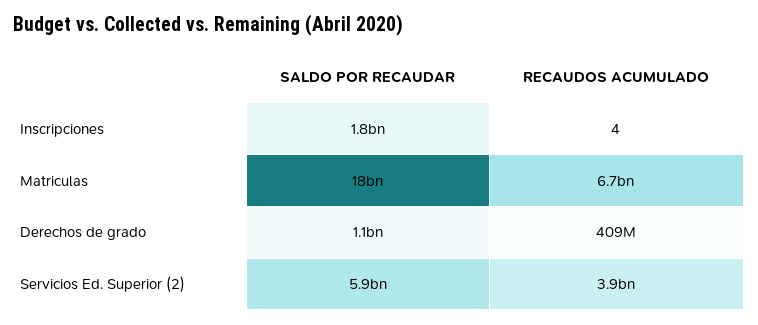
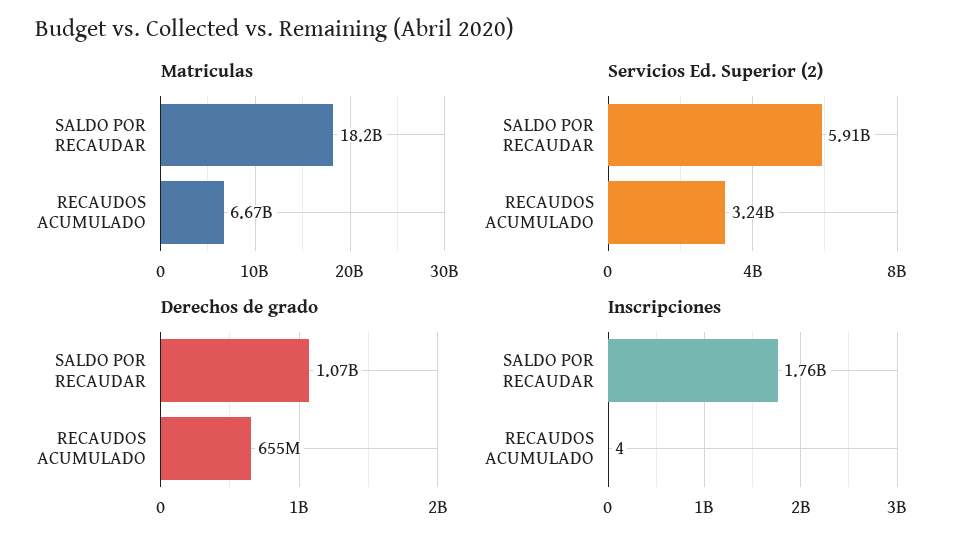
  {
    "Inscripciones": {
      "SALDO POR RECAUDAR": 1760000000,
      "RECAUDOS ACUMULADO": 4
    },
    "Matriculas": {
      "SALDO POR RECAUDAR": 18200000000,
      "RECAUDOS ACUMULADO": 6670000000
    },
    "Derechos de grado": {
      "SALDO POR RECAUDAR": 1070000000,
-     "RECAUDOS ACUMULADO": 409000000
+     "RECAUDOS ACUMULADO": 655000000
    },
    "Servicios Ed. Superior (2)": {
      "SALDO POR RECAUDAR": 5910000000,
-     "RECAUDOS ACUMULADO": 3900000000
+     "RECAUDOS ACUMULADO": 3240000000
    }
  }

